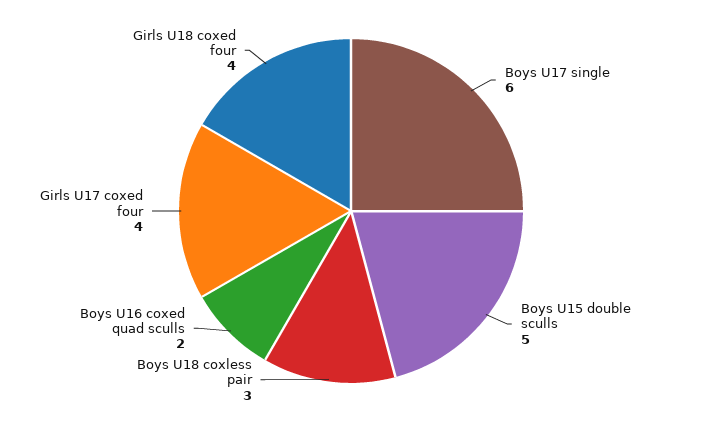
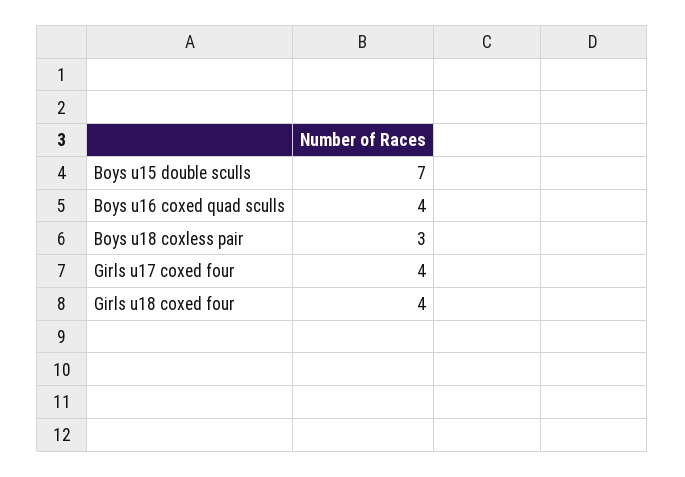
  {
-   "Boys U17 single": 6,
-   "Boys U15 double sculls": 5,
+   "Boys U15 double sculls": 7,
    "Boys U18 coxless pair": 3,
-   "Boys U16 coxed quad sculls": 2,
+   "Boys U16 coxed quad sculls": 4,
    "Girls U17 coxed four": 4,
    "Girls U18 coxed four": 4
  }

